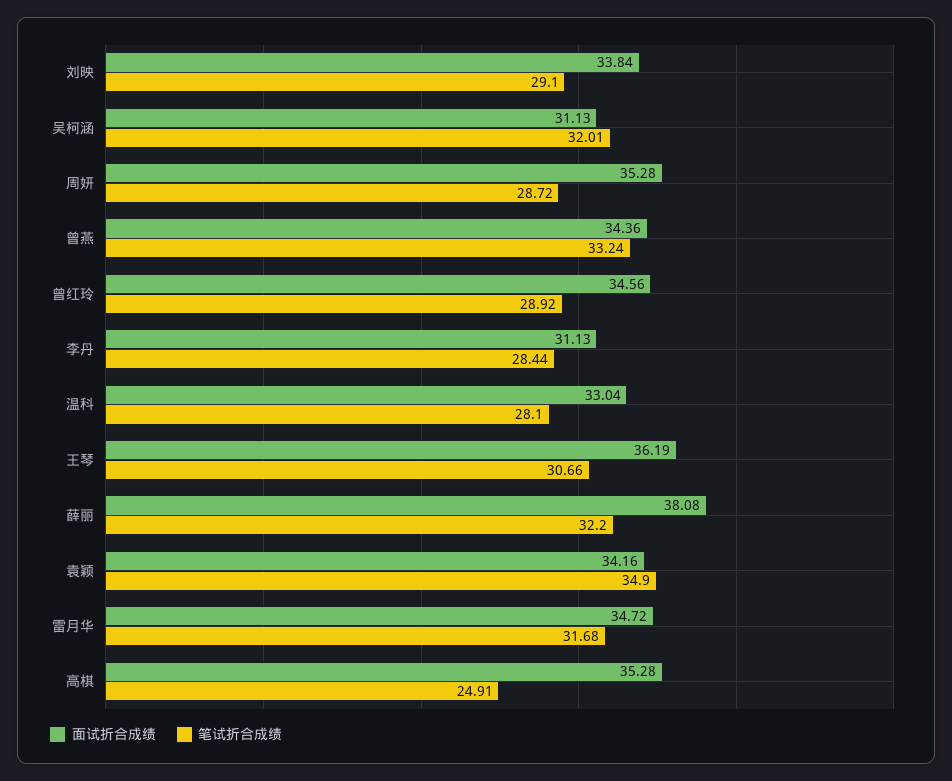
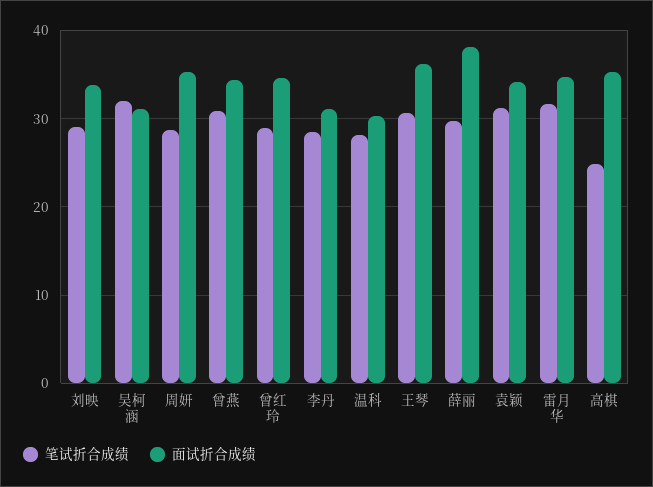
  {
    "面试折合成绩": {
      "刘映": 33.84,
      "吴柯涵": 31.13,
      "周妍": 35.28,
      "曾燕": 34.36,
      "曾红玲": 34.56,
      "李丹": 31.13,
-     "温科": 33.04,
+     "温科": 30,
      "王琴": 36.19,
      "薛丽": 38.08,
      "袁颖": 34.16,
      "雷月华": 34.72,
      "高棋": 35.28
    },
    "笔试折合成绩": {
      "刘映": 29.1,
      "吴柯涵": 32.01,
      "周妍": 28.72,
-     "曾燕": 33.24,
+     "曾燕": 31,
      "曾红玲": 28.92,
      "李丹": 28.44,
      "温科": 28.1,
      "王琴": 30.66,
-     "薛丽": 32.2,
+     "薛丽": 30,
-     "袁颖": 34.9,
+     "袁颖": 31,
      "雷月华": 31.68,
      "高棋": 24.91
    }
  }

